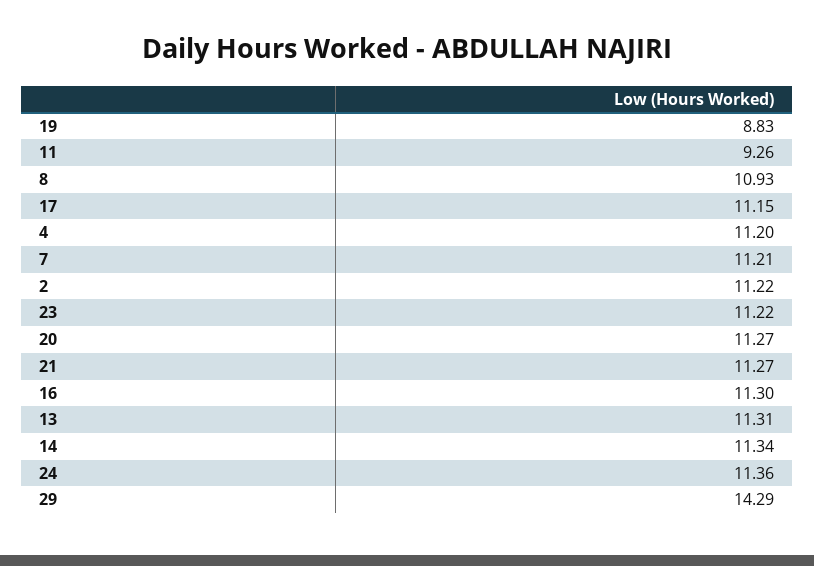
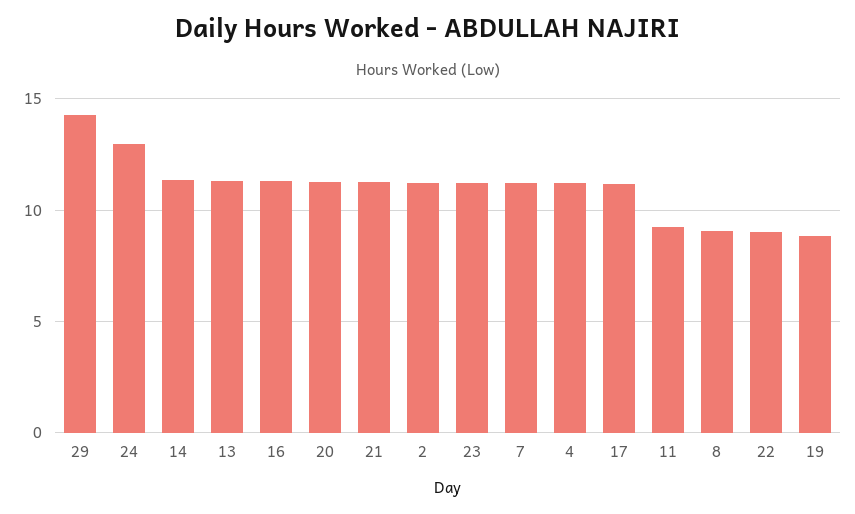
  {
    "19": 8.83,
    "11": 9.26,
-   "8": 10.93,
+   "8": 9,
    "17": 11.15,
    "4": 11.2,
    "7": 11.21,
    "2": 11.22,
    "23": 11.22,
    "20": 11.27,
    "21": 11.27,
    "16": 11.3,
    "13": 11.31,
    "14": 11.34,
-   "24": 11.36,
+   "24": 13,
-   "29": 14.29
+   "29": 14.29,
+   "22": 9
  }

